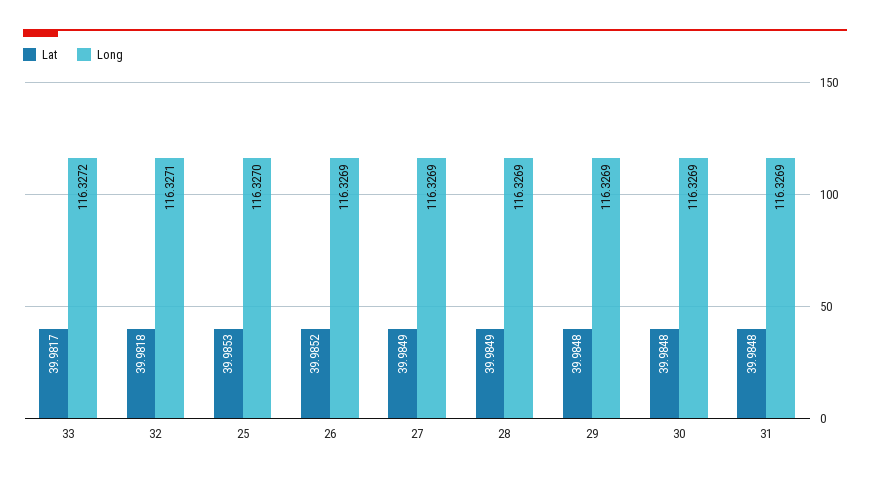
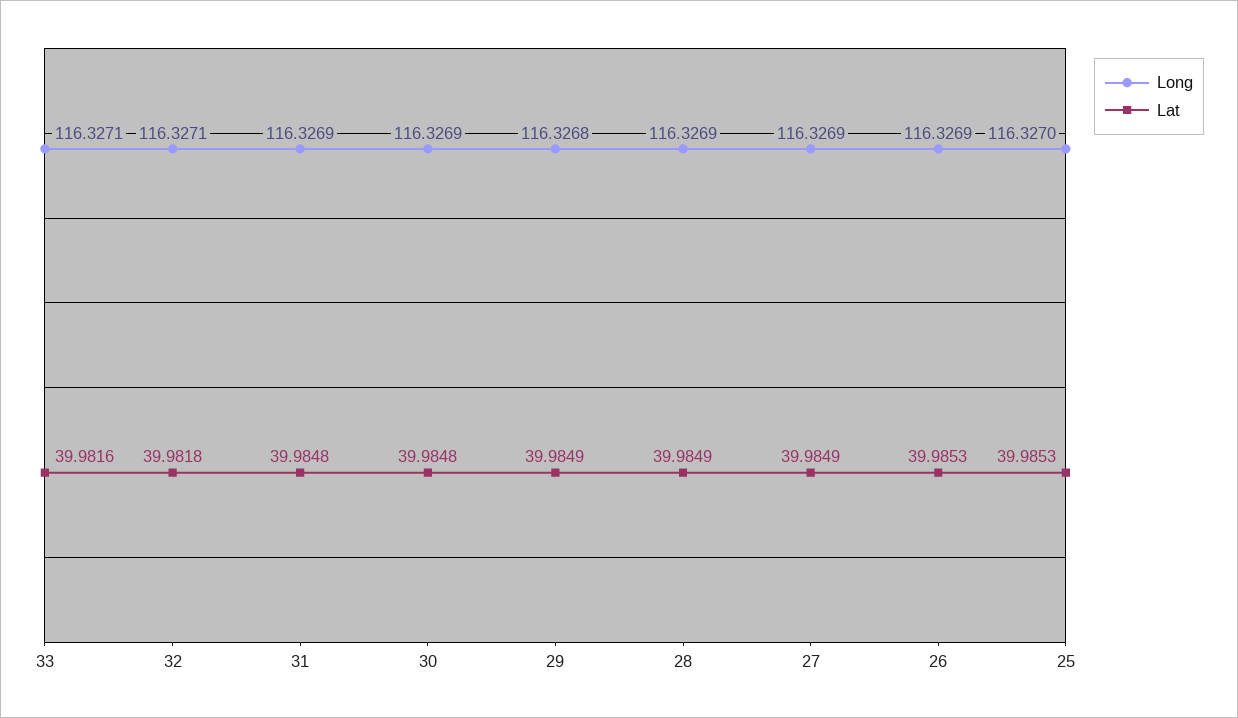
  {
    "Lat": {
-     "33": 39.9817,
+     "33": 39.9816,
      "32": 39.9818,
      "25": 39.9853,
-     "26": 39.9852,
+     "26": 39.9853,
      "27": 39.9849,
      "28": 39.9849,
-     "29": 39.9848,
+     "29": 39.9849,
      "30": 39.9848,
      "31": 39.9848
    },
    "Long": {
-     "33": 116.3272,
+     "33": 116.3271,
      "32": 116.3271,
      "25": 116.327,
      "26": 116.3269,
      "27": 116.3269,
      "28": 116.3269,
-     "29": 116.3269,
+     "29": 116.3268,
      "30": 116.3269,
      "31": 116.3269
    }
  }

